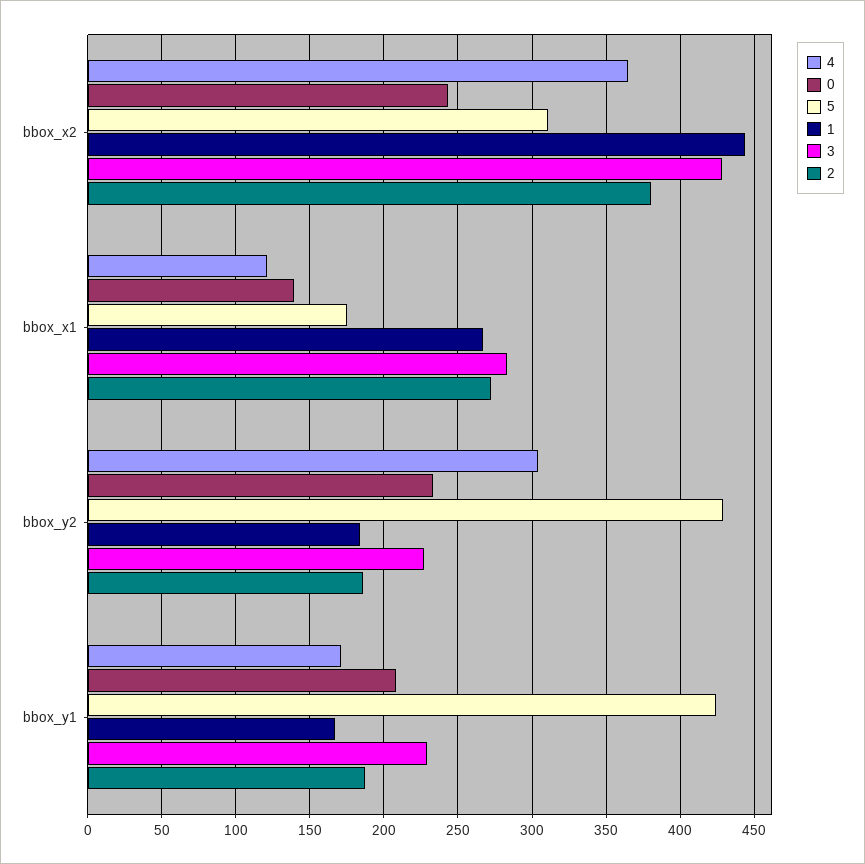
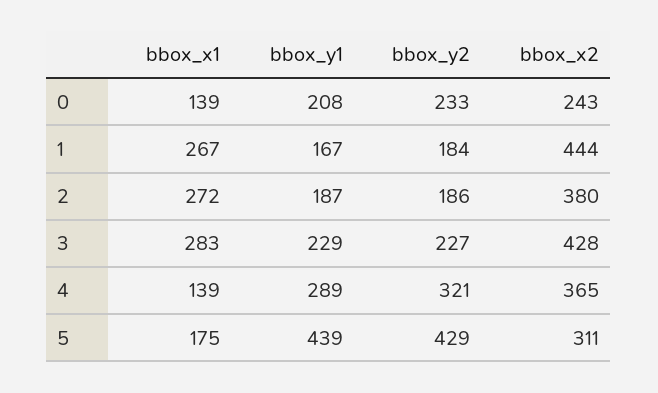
  {
    "4": {
      "bbox_x2": 365,
-     "bbox_x1": 120,
+     "bbox_x1": 139,
-     "bbox_y2": 305,
+     "bbox_y2": 321,
-     "bbox_y1": 170
+     "bbox_y1": 289
    },
    "0": {
      "bbox_x2": 243,
      "bbox_x1": 139,
      "bbox_y2": 233,
      "bbox_y1": 208
    },
    "5": {
      "bbox_x2": 311,
      "bbox_x1": 175,
      "bbox_y2": 429,
-     "bbox_y1": 425
+     "bbox_y1": 439
    },
    "1": {
      "bbox_x2": 444,
      "bbox_x1": 267,
      "bbox_y2": 184,
      "bbox_y1": 167
    },
    "3": {
      "bbox_x2": 428,
      "bbox_x1": 283,
      "bbox_y2": 227,
      "bbox_y1": 229
    },
    "2": {
      "bbox_x2": 380,
      "bbox_x1": 272,
      "bbox_y2": 186,
      "bbox_y1": 187
    }
  }

